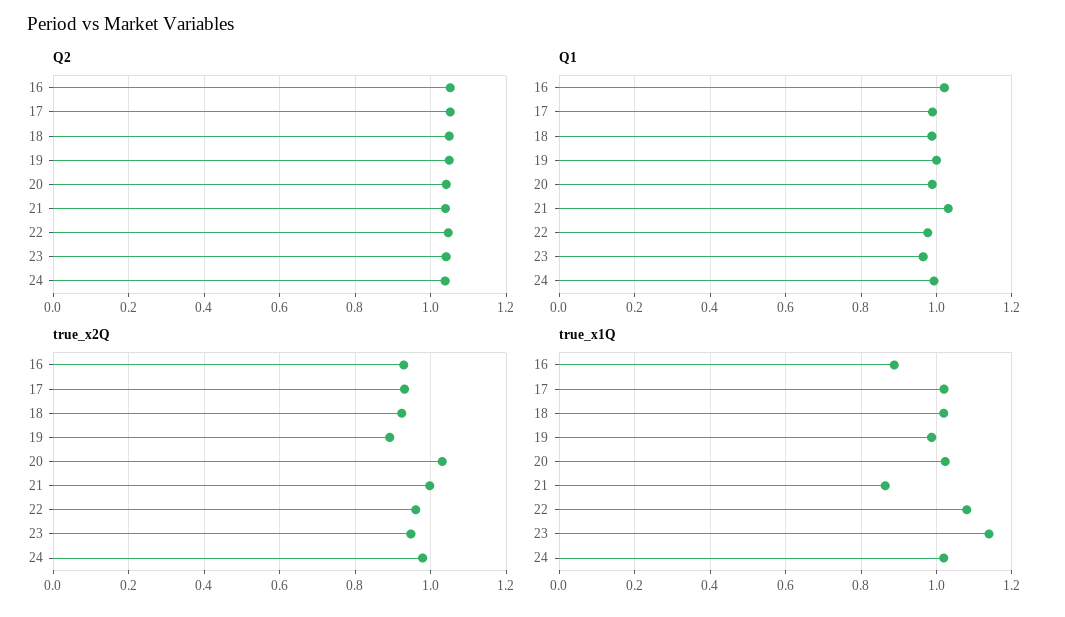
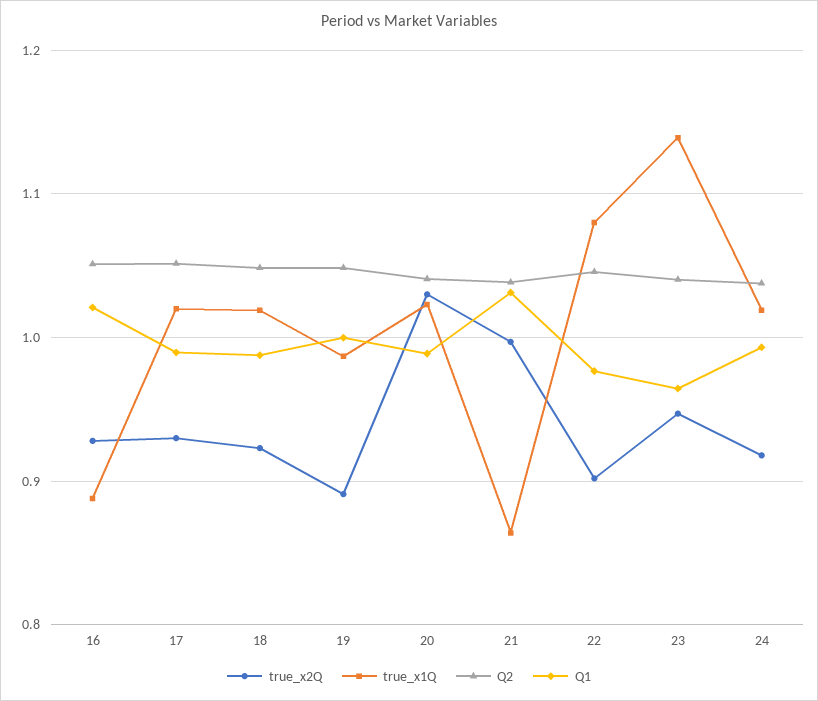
  {
    "Q2": {
      "16": 1.05,
      "17": 1.05,
      "18": 1.05,
      "19": 1.05,
      "20": 1.04,
      "21": 1.04,
      "22": 1.05,
      "23": 1.04,
      "24": 1.04
    },
    "Q1": {
      "16": 1.02,
      "17": 0.99,
      "18": 0.99,
      "19": 1,
      "20": 0.99,
      "21": 1.03,
      "22": 0.98,
      "23": 0.96,
      "24": 0.99
    },
    "true_x2Q": {
      "16": 0.93,
      "17": 0.93,
      "18": 0.92,
      "19": 0.89,
      "20": 1.03,
      "21": 1,
-     "22": 0.96,
+     "22": 0.9,
      "23": 0.95,
-     "24": 0.98
+     "24": 0.92
    },
    "true_x1Q": {
      "16": 0.89,
      "17": 1.02,
      "18": 1.02,
      "19": 0.99,
      "20": 1.02,
      "21": 0.86,
      "22": 1.08,
      "23": 1.14,
      "24": 1.02
    }
  }

